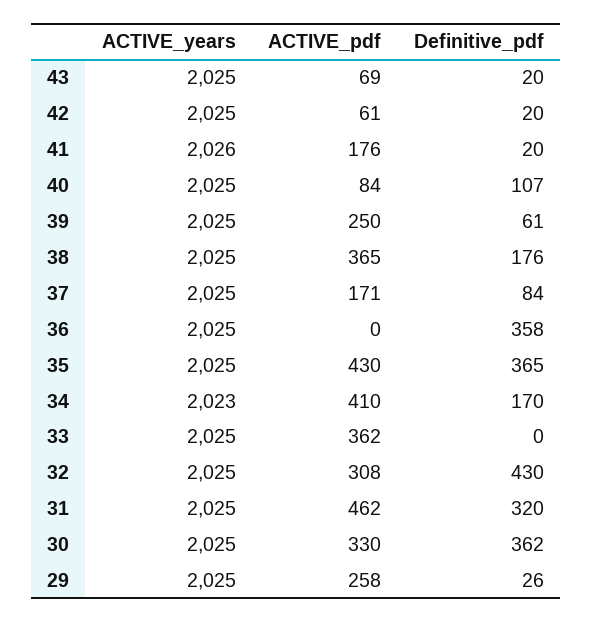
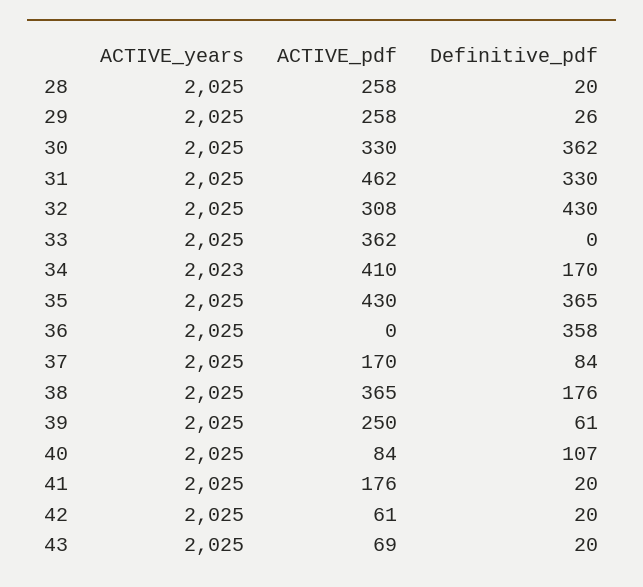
  {
    "ACTIVE_years": {
      "43": 2025,
      "42": 2025,
-     "41": 2026,
+     "41": 2025,
      "40": 2025,
      "39": 2025,
      "38": 2025,
      "37": 2025,
      "36": 2025,
      "35": 2025,
      "34": 2023,
      "33": 2025,
      "32": 2025,
      "31": 2025,
      "30": 2025,
-     "29": 2025
+     "29": 2025,
+     "28": 2025
    },
    "ACTIVE_pdf": {
      "43": 69,
      "42": 61,
      "41": 176,
      "40": 84,
      "39": 250,
      "38": 365,
-     "37": 171,
+     "37": 170,
      "36": 0,
      "35": 430,
      "34": 410,
      "33": 362,
      "32": 308,
      "31": 462,
      "30": 330,
-     "29": 258
+     "29": 258,
+     "28": 258
    },
    "Definitive_pdf": {
      "43": 20,
      "42": 20,
      "41": 20,
      "40": 107,
      "39": 61,
      "38": 176,
      "37": 84,
      "36": 358,
      "35": 365,
      "34": 170,
      "33": 0,
      "32": 430,
-     "31": 320,
+     "31": 330,
      "30": 362,
-     "29": 26
+     "29": 26,
+     "28": 20
    }
  }

